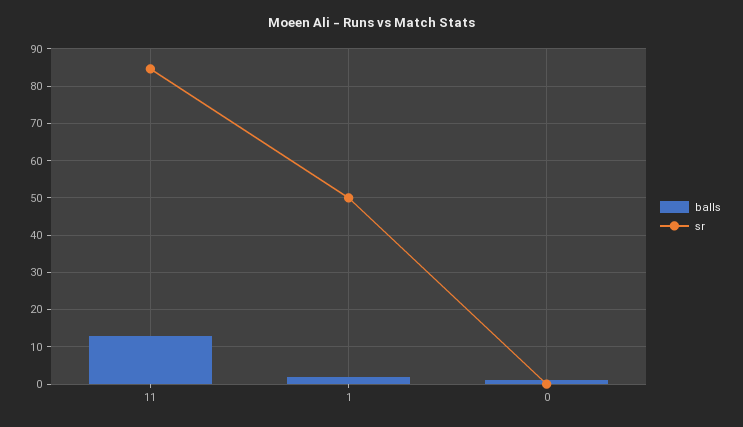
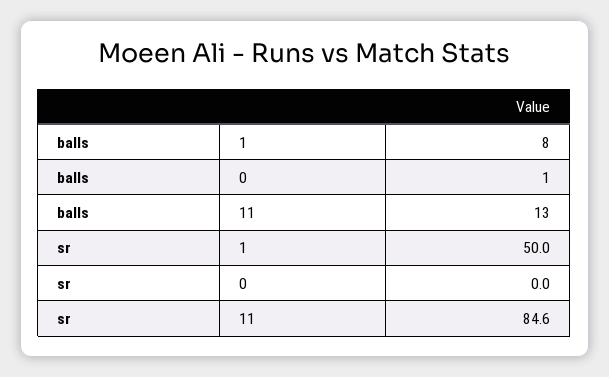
  {
    "balls": {
      "11": 13,
-     "1": 2,
+     "1": 8,
      "0": 1
    },
    "sr": {
      "11": 84.6,
      "1": 50,
      "0": 0
    }
  }

